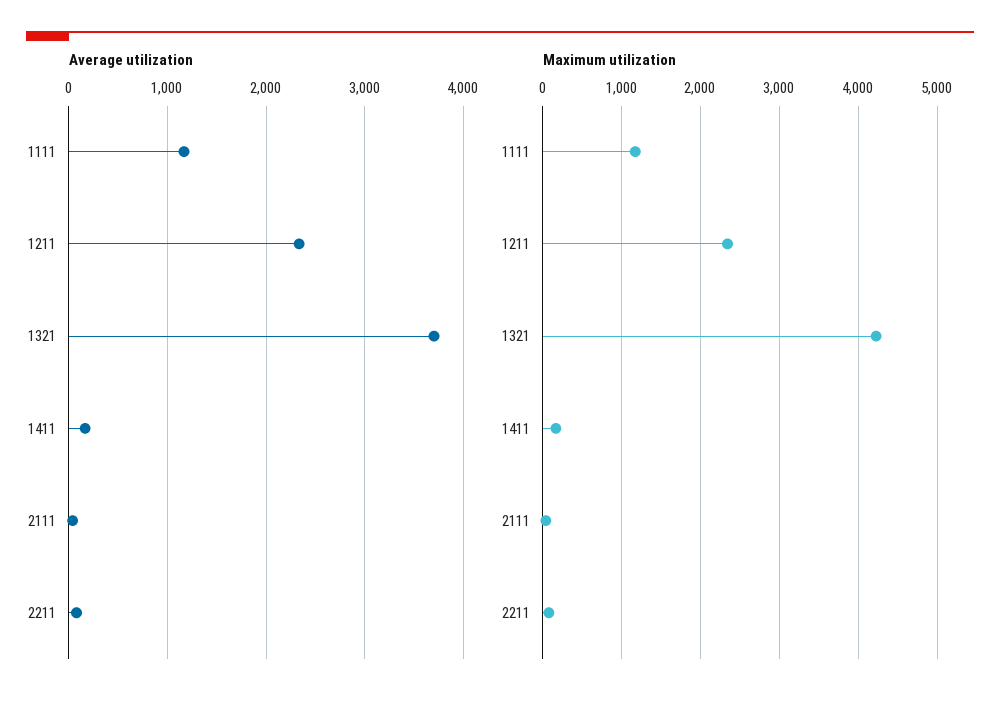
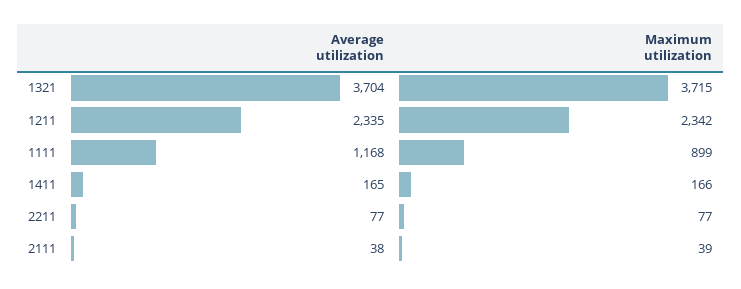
  {
    "Average utilization": {
      "1111": 1168,
      "1211": 2335,
      "1321": 3704,
      "1411": 165,
      "2111": 38,
      "2211": 77
    },
    "Maximum utilization": {
-     "1111": 1200,
+     "1111": 899,
      "1211": 2342,
-     "1321": 4200,
+     "1321": 3715,
      "1411": 166,
      "2111": 39,
      "2211": 77
    }
  }

